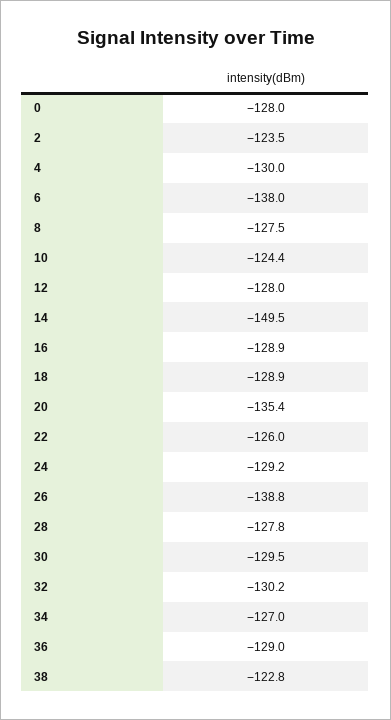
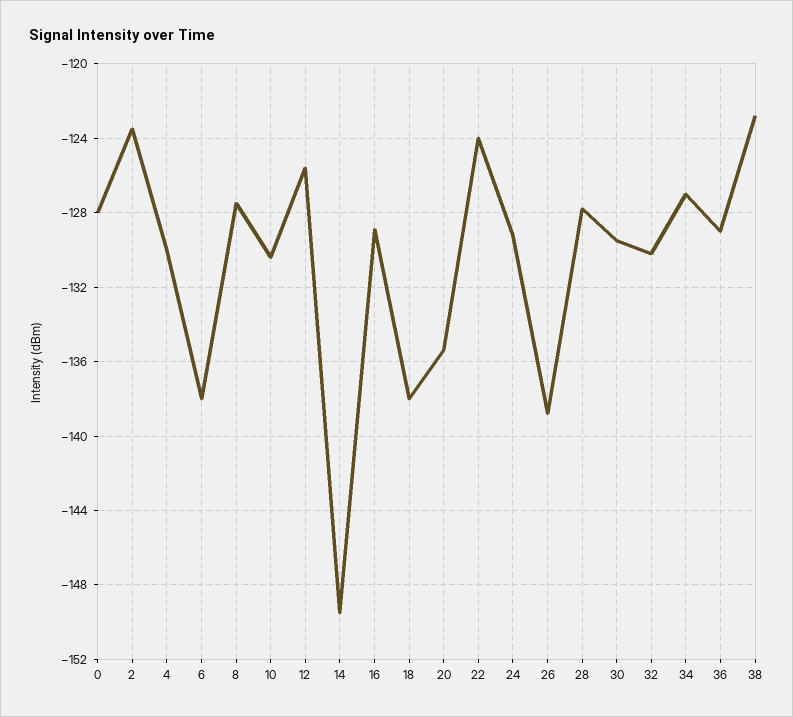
  {
    "0": -128,
    "2": -123.5,
    "4": -130,
    "6": -138,
    "8": -127.5,
-   "10": -124.4,
+   "10": -130.5,
-   "12": -128,
+   "12": -125.5,
    "14": -149.5,
    "16": -128.9,
-   "18": -128.9,
+   "18": -138,
    "20": -135.4,
-   "22": -126,
+   "22": -124,
    "24": -129.2,
    "26": -138.8,
    "28": -127.8,
    "30": -129.5,
    "32": -130.2,
    "34": -127,
    "36": -129,
    "38": -122.8
  }

